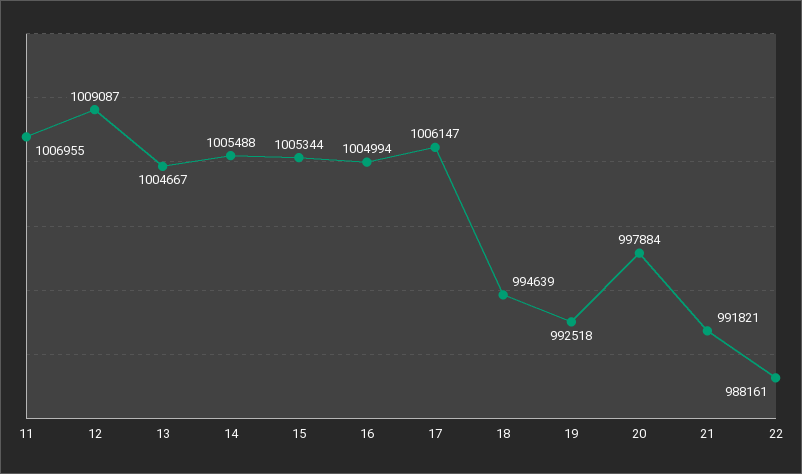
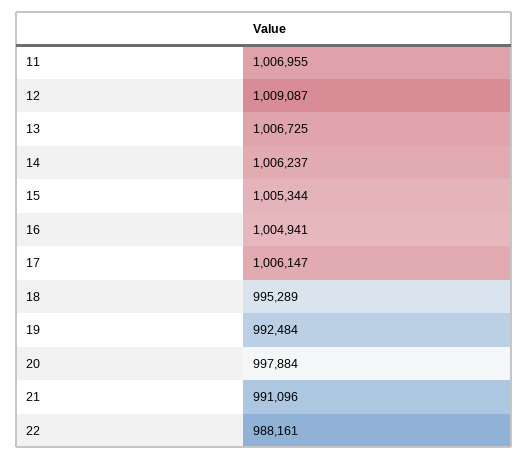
  {
    "11": 1006955,
    "12": 1009087,
-   "13": 1004667,
+   "13": 1006725,
-   "14": 1005488,
+   "14": 1006237,
    "15": 1005344,
-   "16": 1004994,
+   "16": 1004941,
    "17": 1006147,
-   "18": 994639,
+   "18": 995289,
-   "19": 992518,
+   "19": 992484,
    "20": 997884,
-   "21": 991821,
+   "21": 991096,
    "22": 988161
  }

